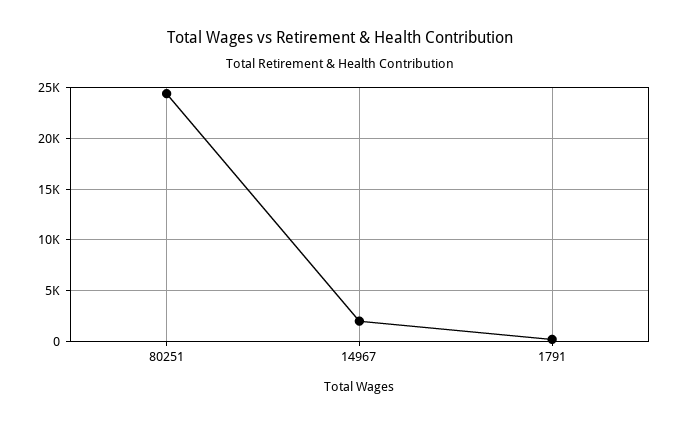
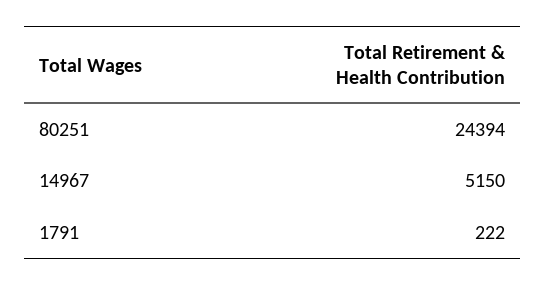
  {
    "80251": 24394,
-   "14967": 2000,
+   "14967": 5150,
    "1791": 222
  }

